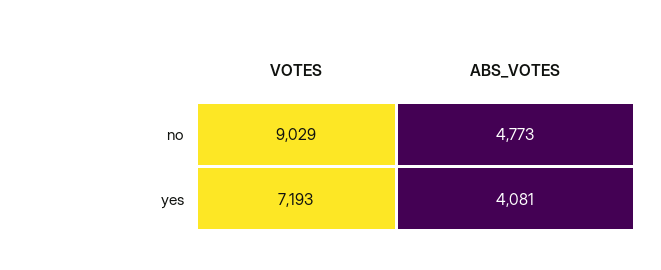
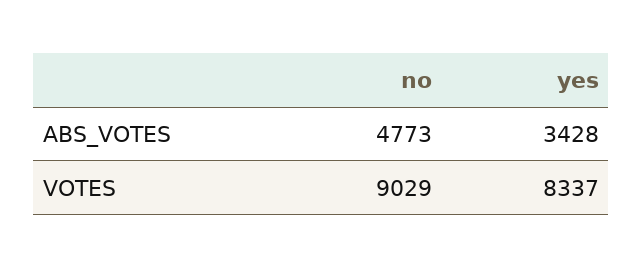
  {
    "VOTES": {
      "no": 9029,
-     "yes": 7193
+     "yes": 8337
    },
    "ABS_VOTES": {
      "no": 4773,
-     "yes": 4081
+     "yes": 3428
    }
  }

